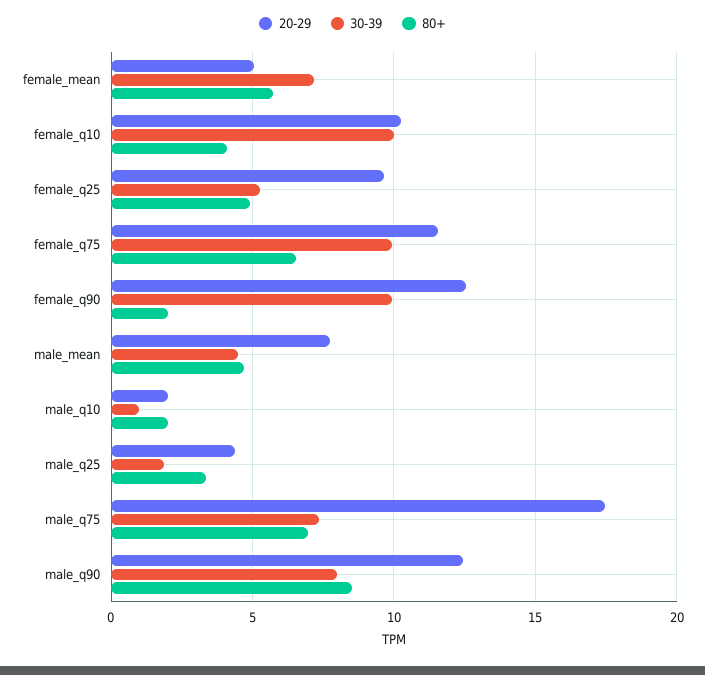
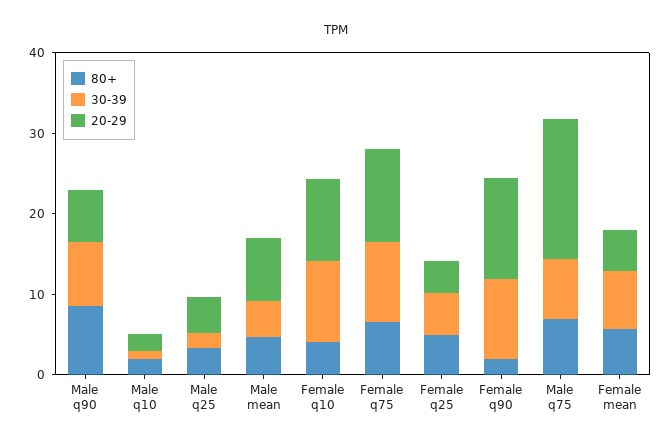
  {
    "20-29": {
      "female_mean": 5,
      "female_q10": 10.5,
-     "female_q25": 9.5,
+     "female_q25": 4,
      "female_q75": 11.5,
      "female_q90": 12.5,
      "male_mean": 7.5,
      "male_q10": 2,
      "male_q25": 4.5,
      "male_q75": 17.5,
-     "male_q90": 12.5
+     "male_q90": 6
    },
    "30-39": {
      "female_mean": 7,
      "female_q10": 10,
      "female_q25": 5.5,
      "female_q75": 10,
      "female_q90": 10,
      "male_mean": 4.5,
      "male_q10": 1,
      "male_q25": 2,
      "male_q75": 7.5,
      "male_q90": 8
    },
    "80+": {
      "female_mean": 5.5,
      "female_q10": 4,
      "female_q25": 5,
      "female_q75": 6.5,
      "female_q90": 2,
      "male_mean": 4.5,
      "male_q10": 2,
      "male_q25": 3.5,
      "male_q75": 7,
      "male_q90": 8.5
    }
  }

